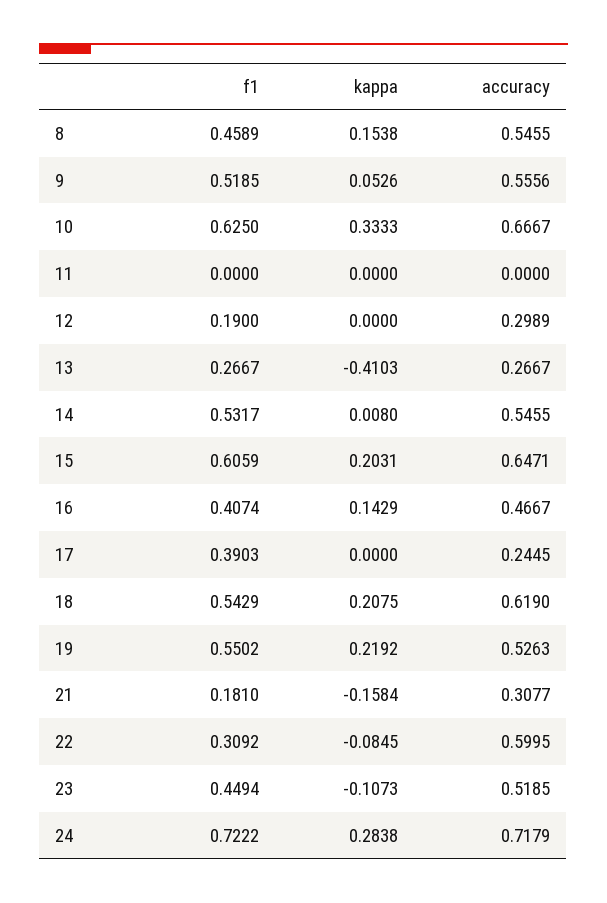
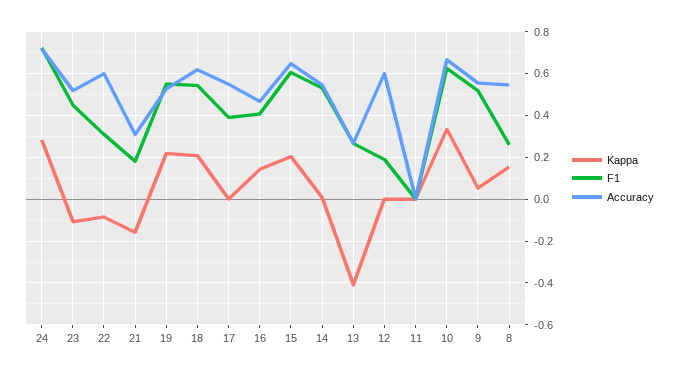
  {
    "f1": {
-     "8": 0.4589,
+     "8": 0.25,
      "9": 0.5185,
      "10": 0.625,
      "11": 0,
      "12": 0.19,
      "13": 0.2667,
      "14": 0.5317,
      "15": 0.6059,
      "16": 0.4074,
      "17": 0.3903,
      "18": 0.5429,
      "19": 0.5502,
      "21": 0.181,
      "22": 0.3092,
      "23": 0.4494,
      "24": 0.7222
    },
    "kappa": {
      "8": 0.1538,
      "9": 0.0526,
      "10": 0.3333,
      "11": 0,
      "12": 0,
      "13": -0.4103,
      "14": 0.008,
      "15": 0.2031,
      "16": 0.1429,
      "17": 0,
      "18": 0.2075,
      "19": 0.2192,
      "21": -0.1584,
      "22": -0.0845,
      "23": -0.1073,
      "24": 0.2838
    },
    "accuracy": {
      "8": 0.5455,
      "9": 0.5556,
      "10": 0.6667,
      "11": 0,
-     "12": 0.2989,
+     "12": 0.6,
      "13": 0.2667,
      "14": 0.5455,
      "15": 0.6471,
      "16": 0.4667,
-     "17": 0.2445,
+     "17": 0.55,
      "18": 0.619,
      "19": 0.5263,
      "21": 0.3077,
      "22": 0.5995,
      "23": 0.5185,
      "24": 0.7179
    }
  }

